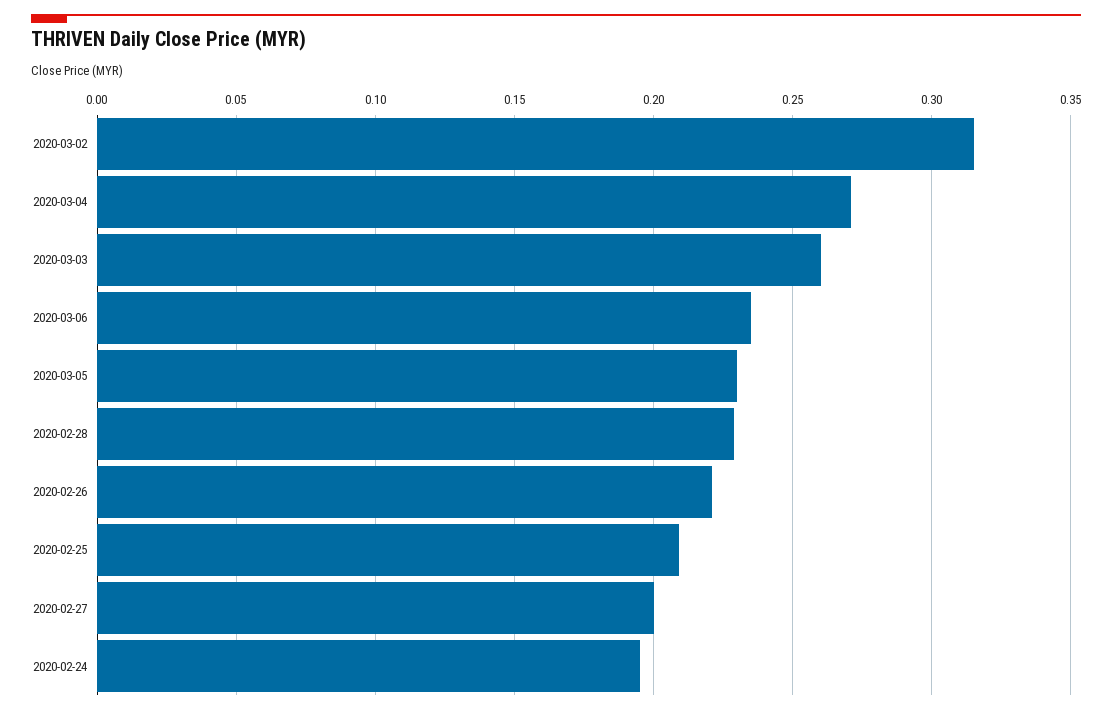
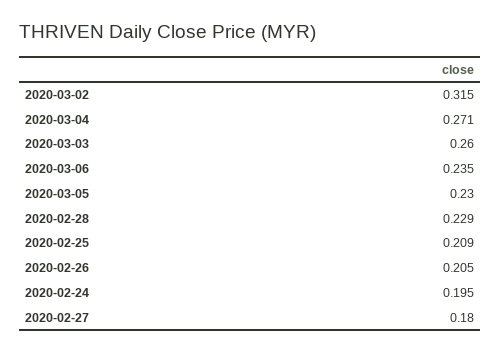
  {
    "2020-03-02": 0.315,
    "2020-03-04": 0.271,
    "2020-03-03": 0.26,
    "2020-03-06": 0.235,
    "2020-03-05": 0.23,
    "2020-02-28": 0.229,
-   "2020-02-26": 0.22,
+   "2020-02-26": 0.205,
    "2020-02-25": 0.209,
-   "2020-02-27": 0.2,
+   "2020-02-27": 0.18,
    "2020-02-24": 0.195
  }

